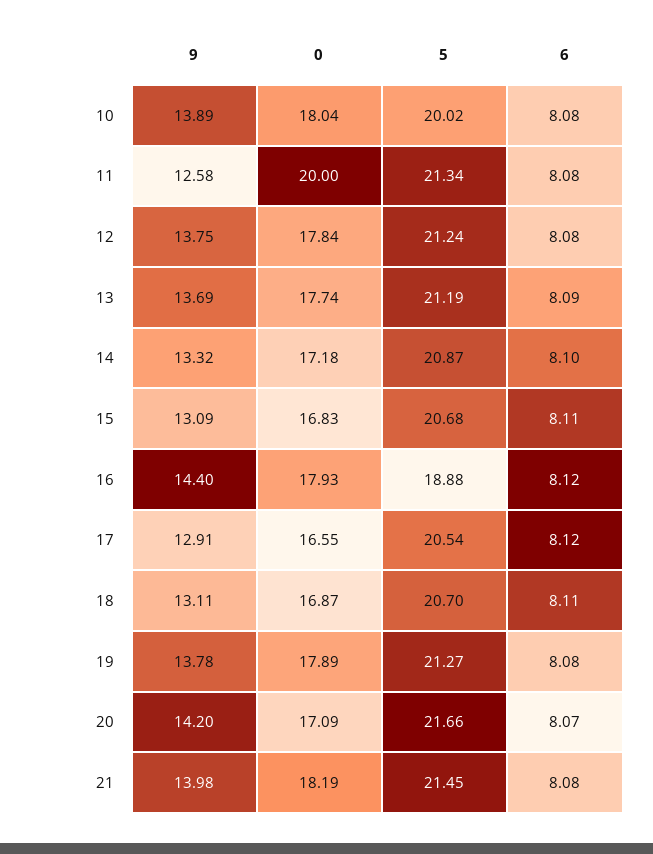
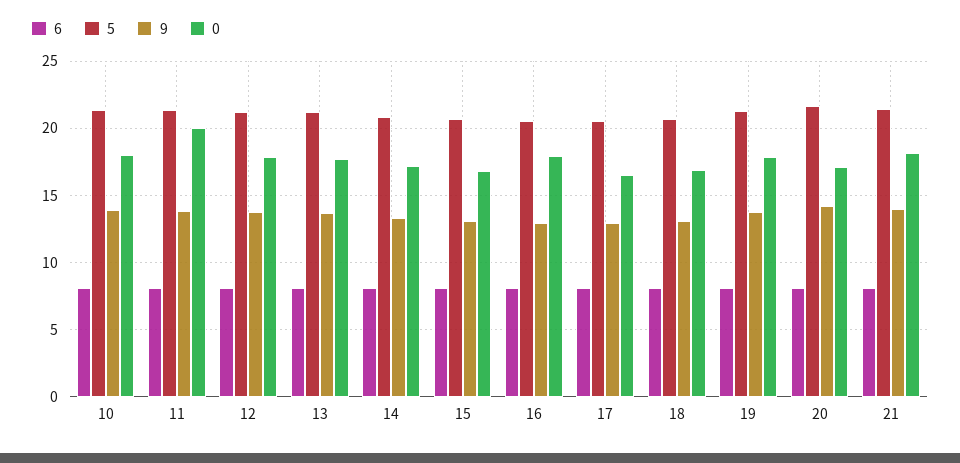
  {
    "9": {
      "10": 13.89,
-     "11": 12.58,
+     "11": 14,
      "12": 13.75,
      "13": 13.69,
      "14": 13.32,
      "15": 13.09,
-     "16": 14.4,
+     "16": 13,
      "17": 12.91,
      "18": 13.11,
      "19": 13.78,
      "20": 14.2,
      "21": 13.98
    },
    "0": {
      "10": 18.04,
      "11": 20,
      "12": 17.84,
      "13": 17.74,
      "14": 17.18,
      "15": 16.83,
      "16": 17.93,
      "17": 16.55,
      "18": 16.87,
      "19": 17.89,
      "20": 17.09,
      "21": 18.19
    },
    "5": {
-     "10": 20.02,
+     "10": 21.5,
      "11": 21.34,
      "12": 21.24,
      "13": 21.19,
      "14": 20.87,
      "15": 20.68,
-     "16": 18.88,
+     "16": 20.5,
      "17": 20.54,
      "18": 20.7,
      "19": 21.27,
      "20": 21.66,
      "21": 21.45
    },
    "6": {
      "10": 8.08,
      "11": 8.08,
      "12": 8.08,
      "13": 8.09,
      "14": 8.1,
      "15": 8.11,
      "16": 8.12,
      "17": 8.12,
      "18": 8.11,
      "19": 8.08,
      "20": 8.07,
      "21": 8.08
    }
  }

